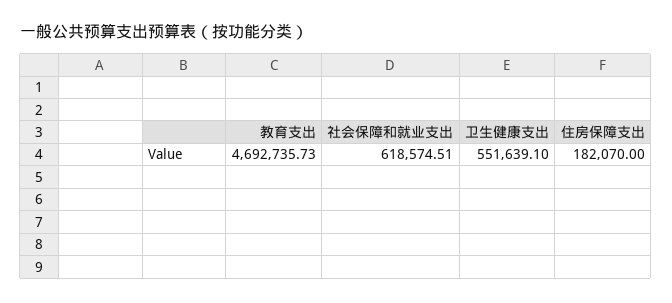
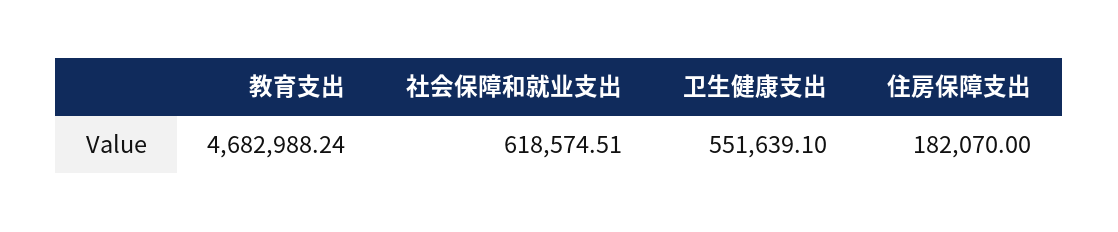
  {
-   "教育支出": 4692735.73,
+   "教育支出": 4682988.24,
    "社会保障和就业支出": 618574.51,
    "卫生健康支出": 551639.1,
    "住房保障支出": 182070
  }

